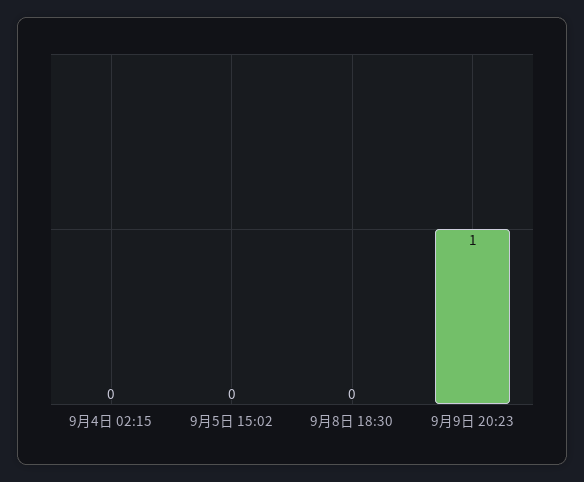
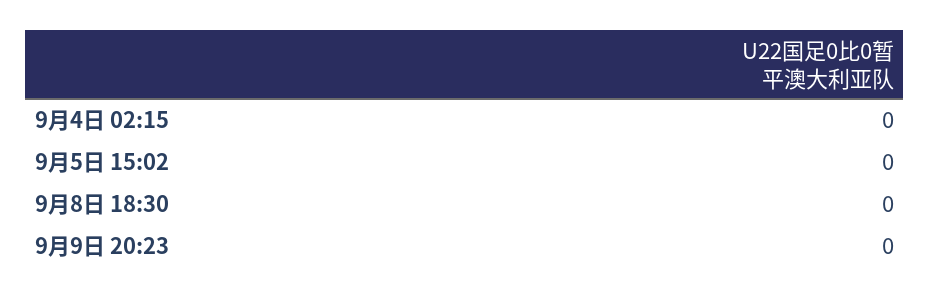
  {
    "9月4日 02:15": 0,
    "9月5日 15:02": 0,
    "9月8日 18:30": 0,
-   "9月9日 20:23": 1
+   "9月9日 20:23": 0
  }

